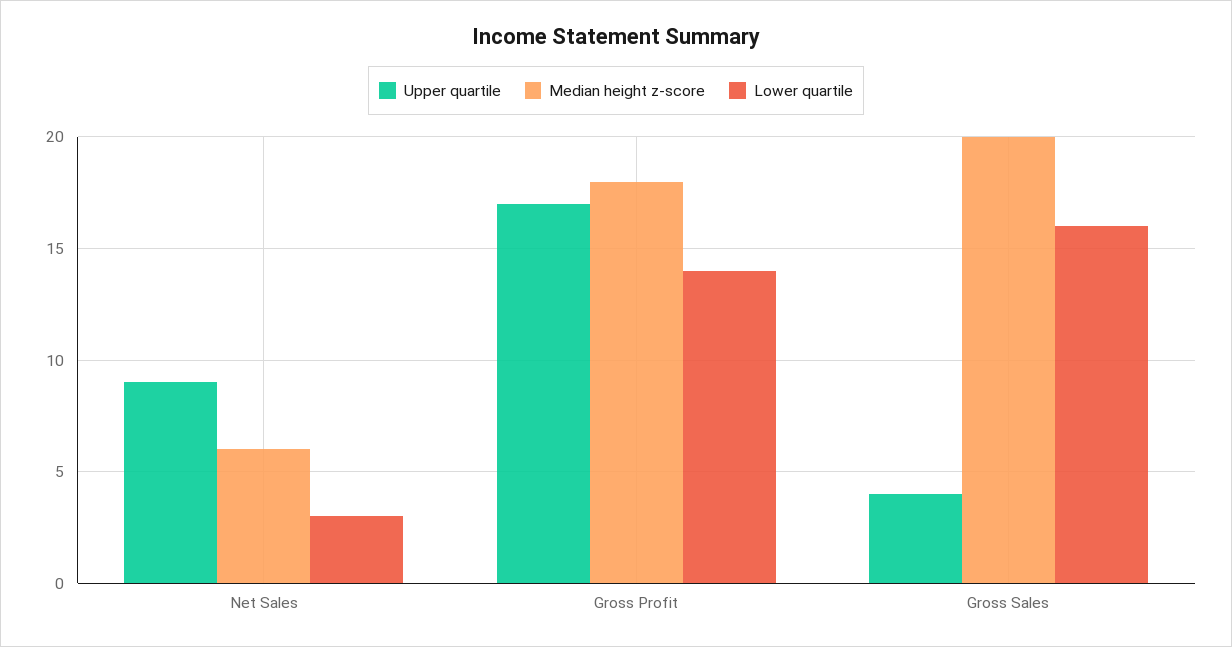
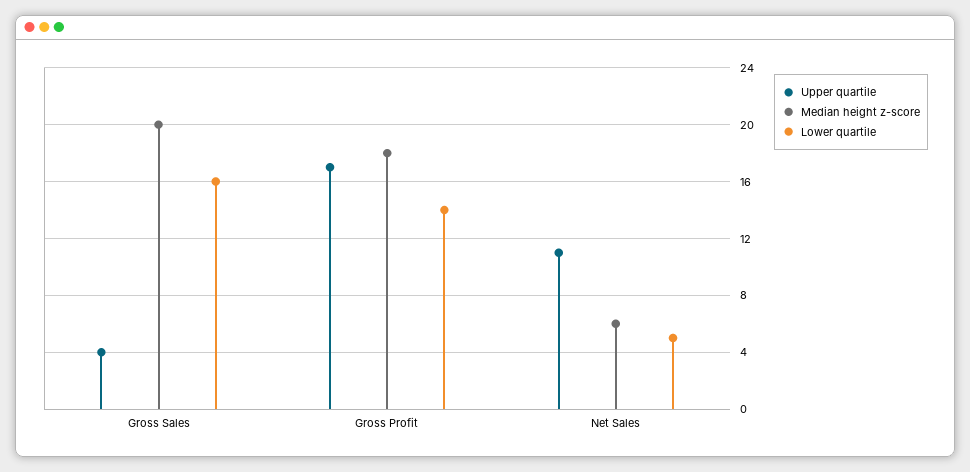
  {
    "Upper quartile": {
-     "Net Sales": 9,
+     "Net Sales": 11,
      "Gross Profit": 17,
      "Gross Sales": 4
    },
    "Median height z-score": {
      "Net Sales": 6,
      "Gross Profit": 18,
      "Gross Sales": 20
    },
    "Lower quartile": {
-     "Net Sales": 3,
+     "Net Sales": 5,
      "Gross Profit": 14,
      "Gross Sales": 16
    }
  }

